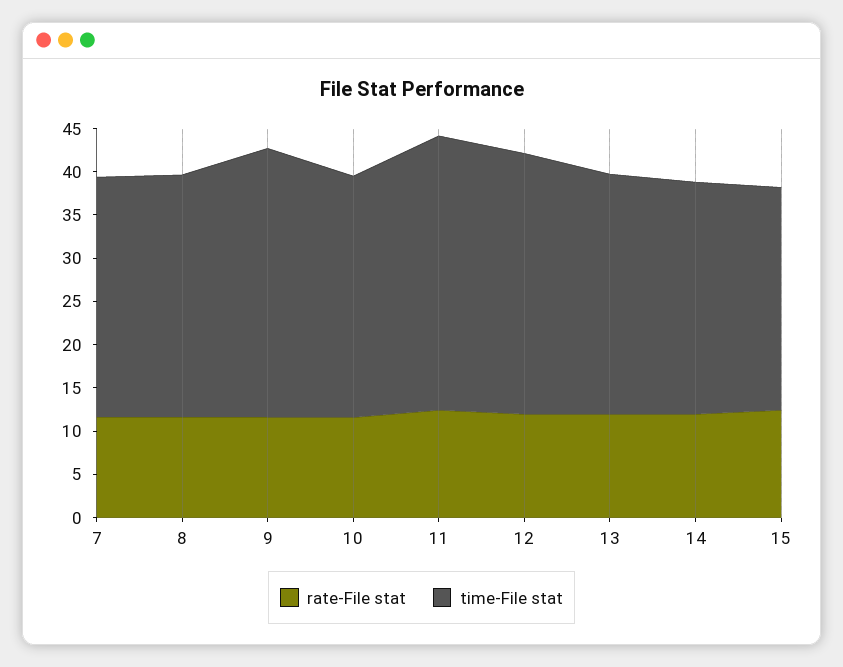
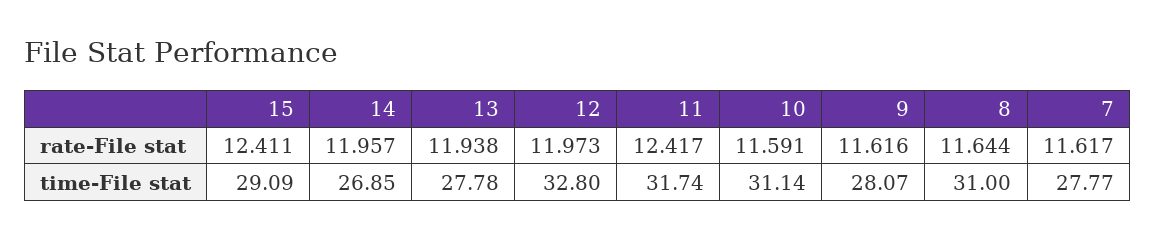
  {
    "rate-File stat": {
      "7": 11.617,
      "8": 11.644,
      "9": 11.616,
      "10": 11.591,
      "11": 12.417,
      "12": 11.973,
      "13": 11.938,
      "14": 11.957,
      "15": 12.411
    },
    "time-File stat": {
      "7": 27.77,
-     "8": 28,
+     "8": 31,
-     "9": 31,
+     "9": 28.07,
-     "10": 28,
+     "10": 31.14,
      "11": 31.74,
-     "12": 30,
+     "12": 32.8,
      "13": 27.78,
      "14": 26.85,
-     "15": 26
+     "15": 29.09
    }
  }

